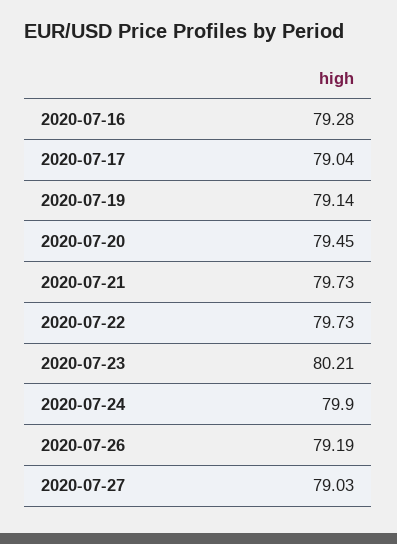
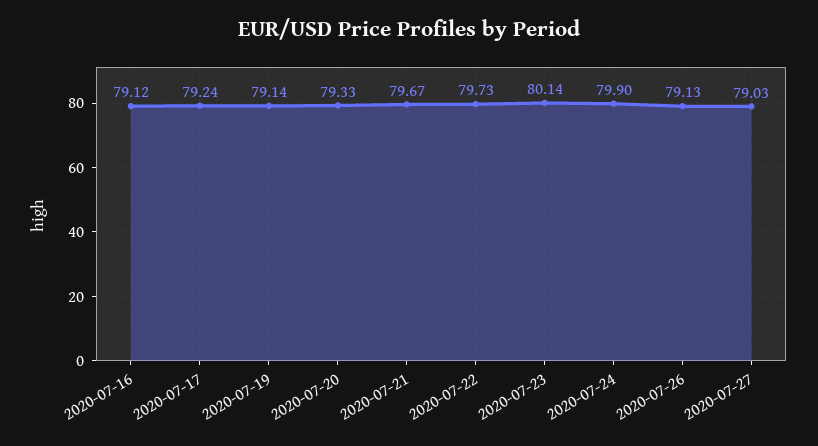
  {
-   "2020-07-16": 79.28,
+   "2020-07-16": 79.12,
-   "2020-07-17": 79.04,
+   "2020-07-17": 79.24,
    "2020-07-19": 79.14,
-   "2020-07-20": 79.45,
+   "2020-07-20": 79.33,
-   "2020-07-21": 79.73,
+   "2020-07-21": 79.67,
    "2020-07-22": 79.73,
-   "2020-07-23": 80.21,
+   "2020-07-23": 80.14,
    "2020-07-24": 79.9,
-   "2020-07-26": 79.19,
+   "2020-07-26": 79.13,
    "2020-07-27": 79.03
  }

